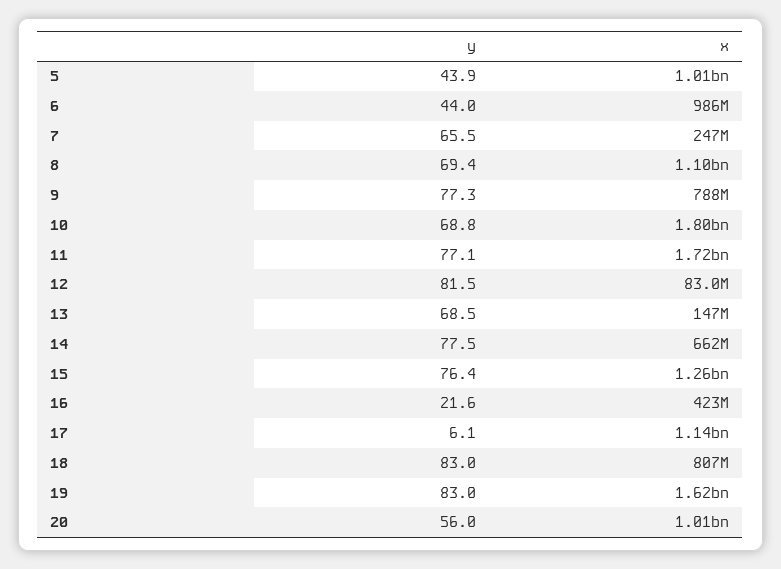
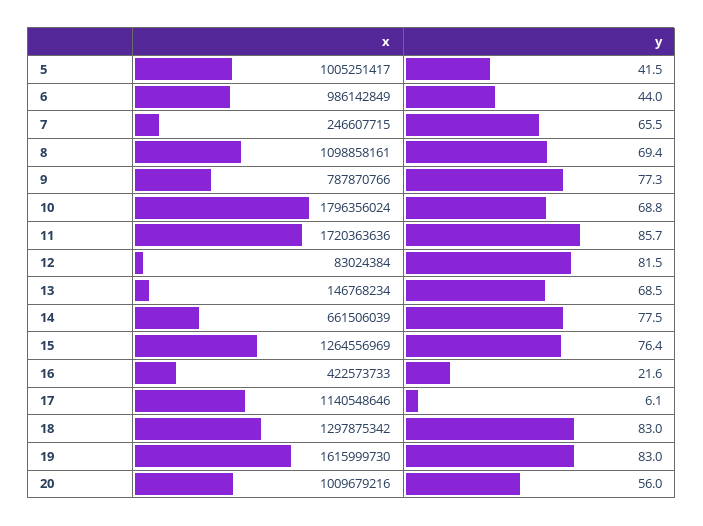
  {
    "y": {
-     "5": 43.9,
+     "5": 41.5,
      "6": 44,
      "7": 65.5,
      "8": 69.4,
      "9": 77.3,
      "10": 68.8,
-     "11": 77.1,
+     "11": 85.7,
      "12": 81.5,
      "13": 68.5,
      "14": 77.5,
      "15": 76.4,
      "16": 21.6,
      "17": 6.1,
      "18": 83,
      "19": 83,
      "20": 56
    },
    "x": {
      "5": 1005251417,
      "6": 986142849,
      "7": 246607715,
      "8": 1098858161,
      "9": 787870766,
      "10": 1796356024,
      "11": 1720363636,
      "12": 83024384,
      "13": 146768234,
      "14": 661506039,
      "15": 1264556969,
      "16": 422573733,
      "17": 1140548646,
-     "18": 807000000,
+     "18": 1297875342,
      "19": 1615999730,
      "20": 1009679216
    }
  }

